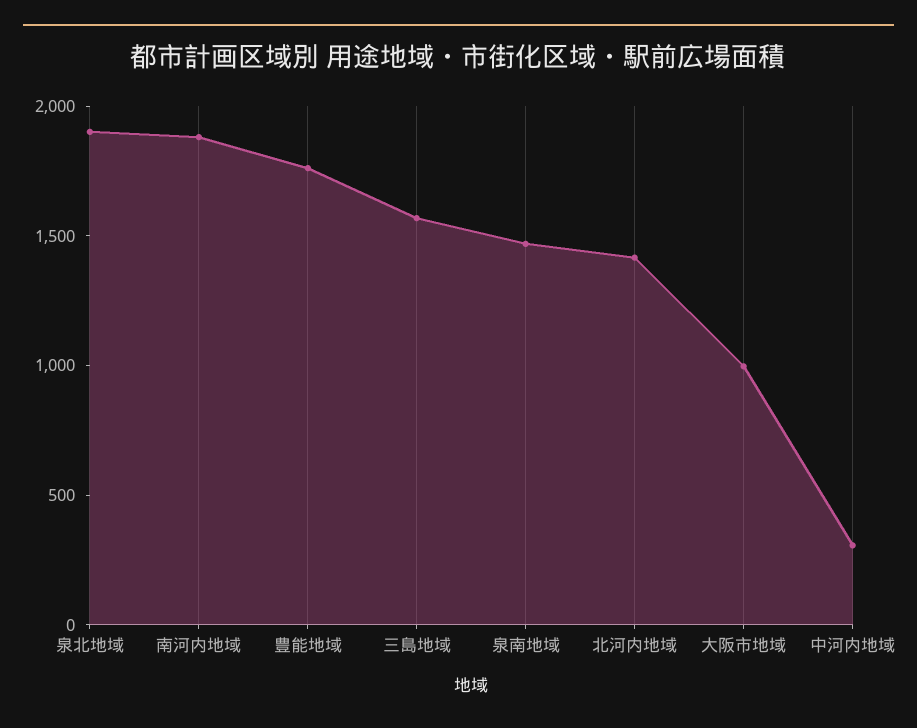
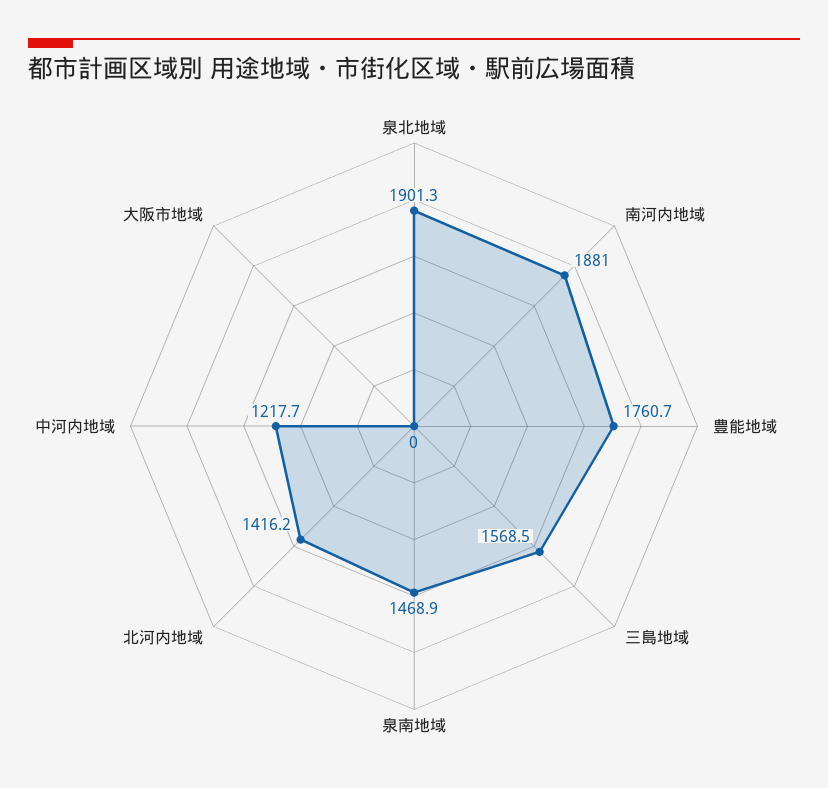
  {
    "泉北地域": 1901.3,
    "南河内地域": 1881,
    "豊能地域": 1760.7,
    "三島地域": 1568.5,
    "泉南地域": 1468.9,
    "北河内地域": 1416.2,
-   "大阪市地域": 1000,
+   "大阪市地域": 0,
-   "中河内地域": 300
+   "中河内地域": 1217.7
  }

